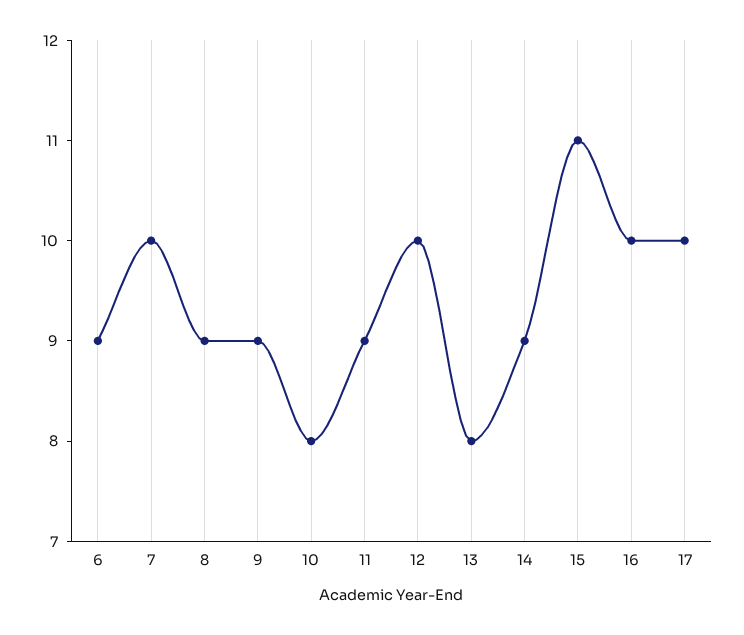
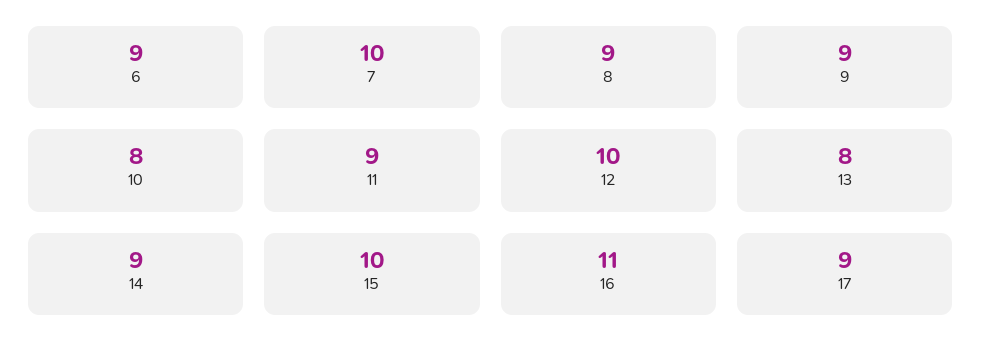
  {
    "6": 9,
    "7": 10,
    "8": 9,
    "9": 9,
    "10": 8,
    "11": 9,
    "12": 10,
    "13": 8,
    "14": 9,
-   "15": 11,
+   "15": 10,
-   "16": 10,
+   "16": 11,
-   "17": 10
+   "17": 9
  }

